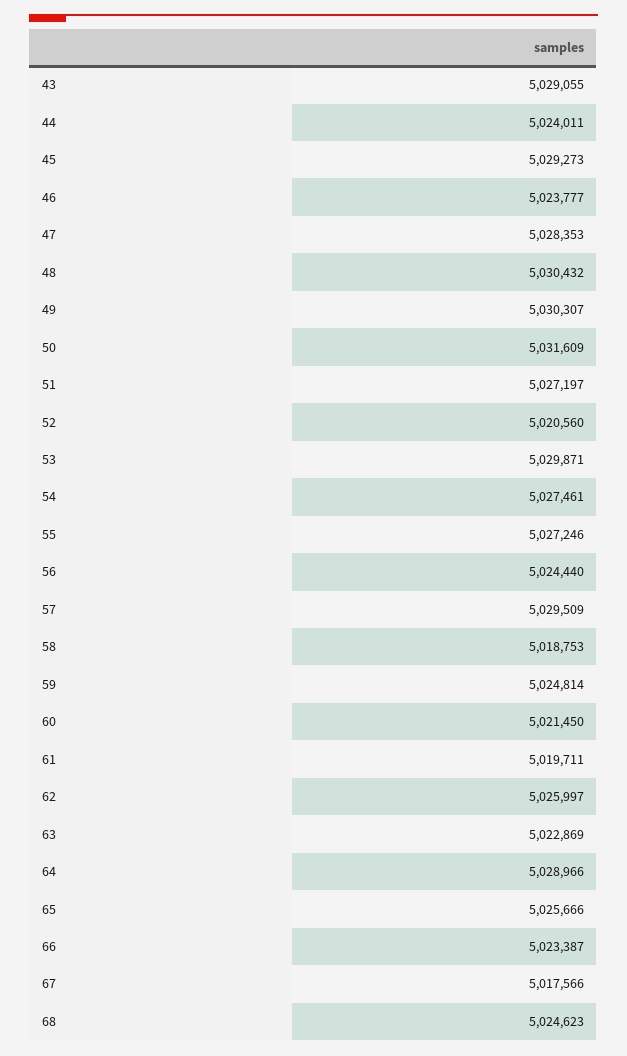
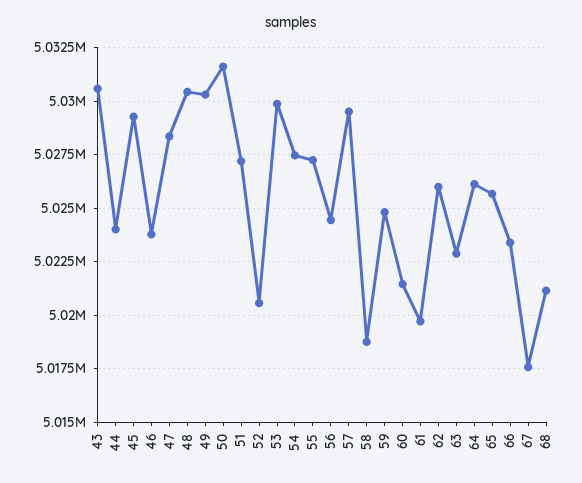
  {
-   "43": 5029055,
+   "43": 5030500,
    "44": 5024011,
    "45": 5029273,
    "46": 5023777,
    "47": 5028353,
    "48": 5030432,
    "49": 5030307,
    "50": 5031609,
    "51": 5027197,
    "52": 5020560,
    "53": 5029871,
    "54": 5027461,
    "55": 5027246,
    "56": 5024440,
    "57": 5029509,
    "58": 5018753,
    "59": 5024814,
    "60": 5021450,
    "61": 5019711,
    "62": 5025997,
    "63": 5022869,
-   "64": 5028966,
+   "64": 5026000,
    "65": 5025666,
    "66": 5023387,
    "67": 5017566,
-   "68": 5024623
+   "68": 5021000
  }

